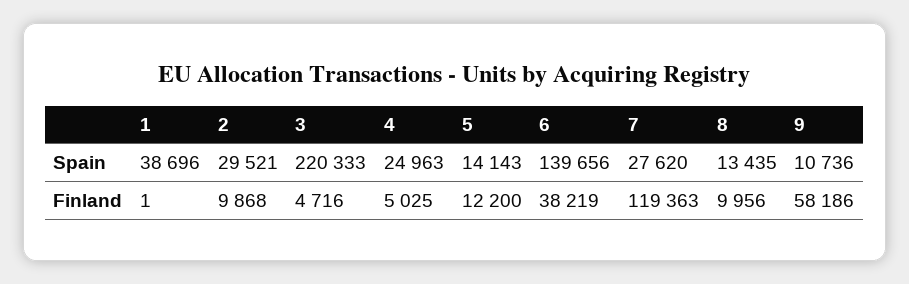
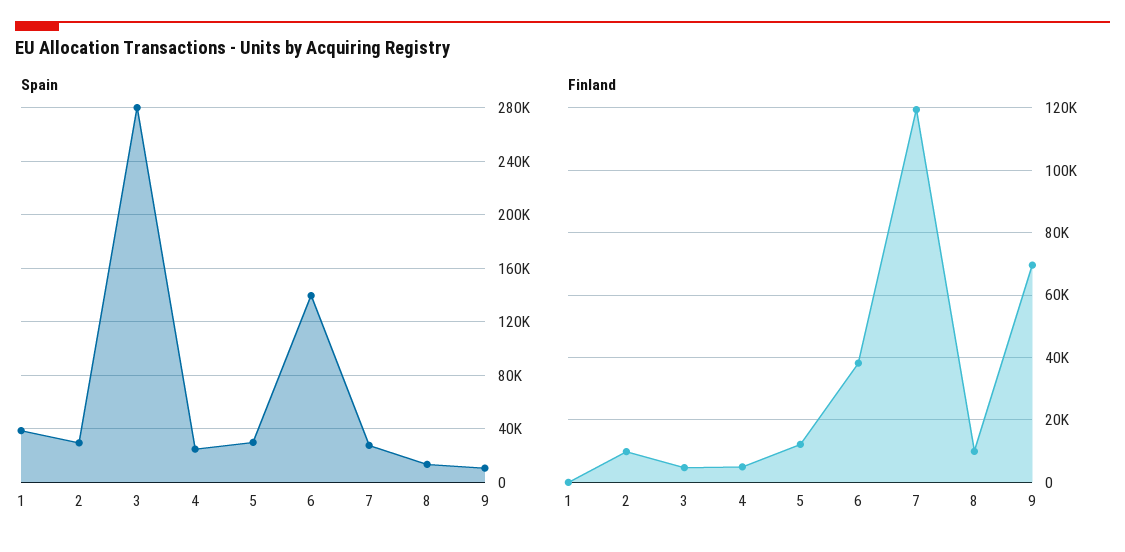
  {
    "Spain": {
      "1": 38696,
      "2": 29521,
-     "3": 220333,
+     "3": 280000,
      "4": 24963,
-     "5": 14143,
+     "5": 30000,
      "6": 139656,
      "7": 27620,
      "8": 13435,
      "9": 10736
    },
    "Finland": {
      "1": 1,
      "2": 9868,
      "3": 4716,
      "4": 5025,
      "5": 12200,
      "6": 38219,
      "7": 119363,
      "8": 9956,
-     "9": 58186
+     "9": 70000
    }
  }

